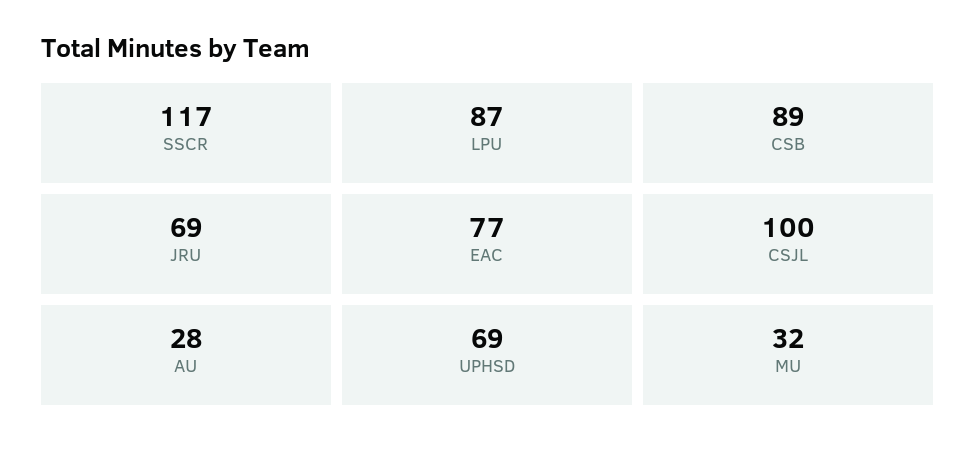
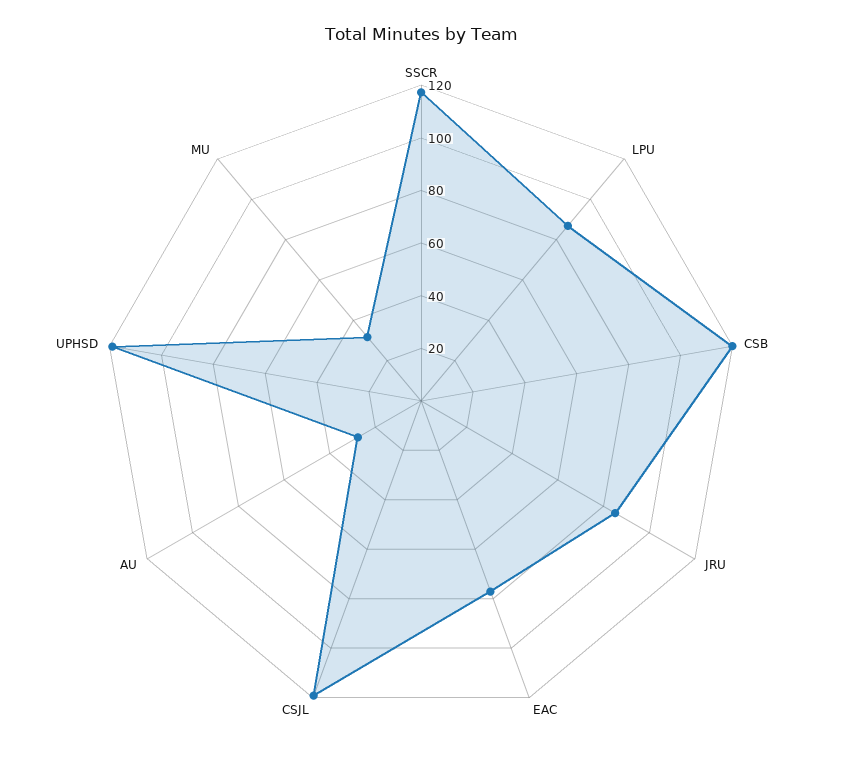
  {
    "SSCR": 117,
    "LPU": 87,
-   "CSB": 89,
+   "CSB": 120,
-   "JRU": 69,
+   "JRU": 85,
    "EAC": 77,
-   "CSJL": 100,
+   "CSJL": 120,
    "AU": 28,
-   "UPHSD": 69,
+   "UPHSD": 120,
    "MU": 32
  }

